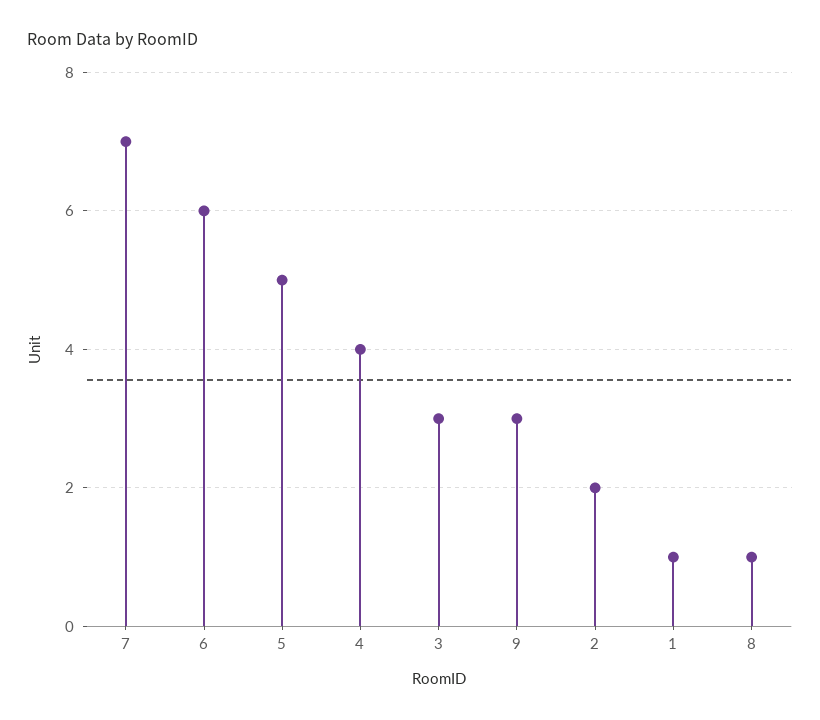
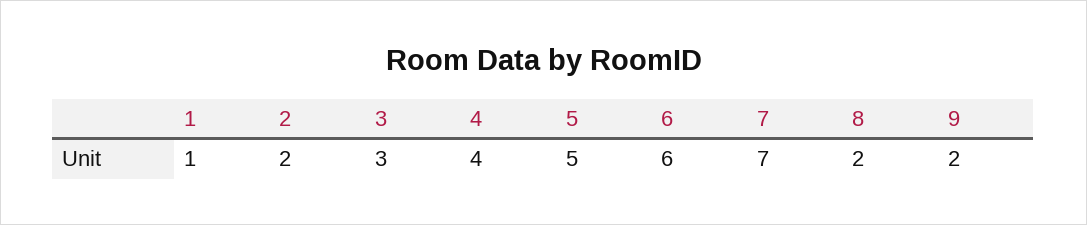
  {
    "7": 7,
    "6": 6,
    "5": 5,
    "4": 4,
    "3": 3,
-   "9": 3,
+   "9": 2,
    "2": 2,
    "1": 1,
-   "8": 1
+   "8": 2
  }

